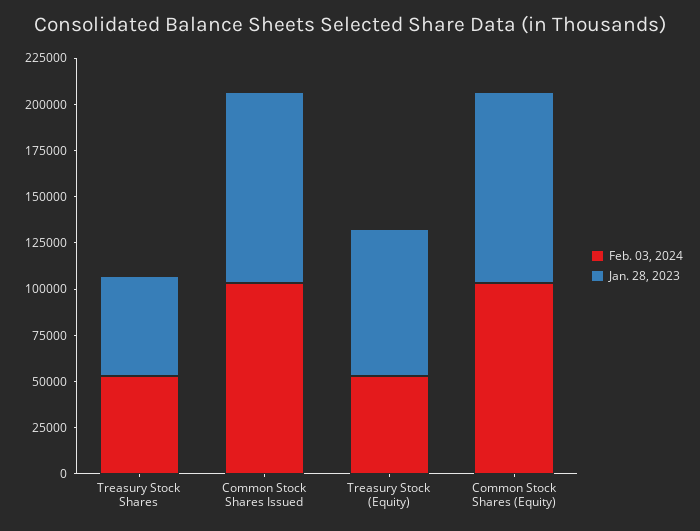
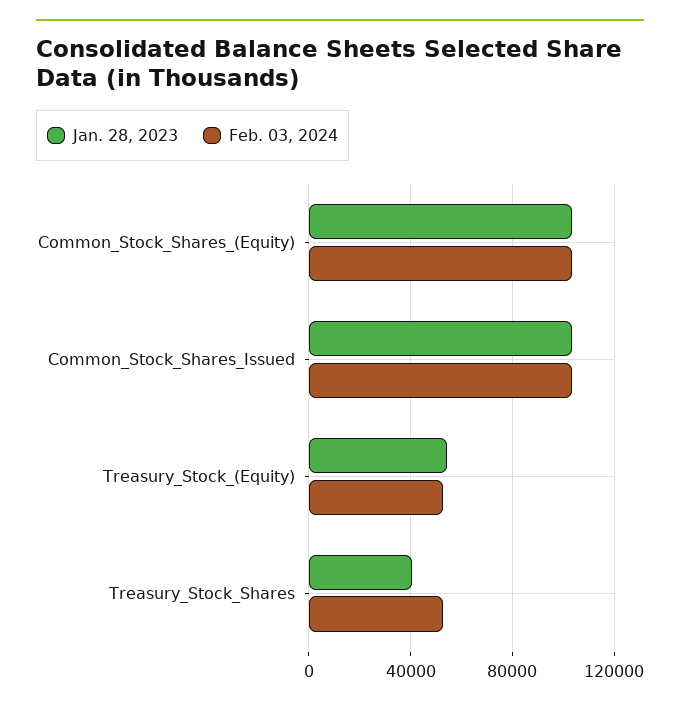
  {
    "Feb. 03, 2024": {
      "Treasury Stock Shares": 55000,
      "Common Stock Shares Issued": 105000,
      "Treasury Stock (Equity)": 55000,
      "Common Stock Shares (Equity)": 105000
    },
    "Jan. 28, 2023": {
-     "Treasury Stock Shares": 55000,
+     "Treasury Stock Shares": 40000,
      "Common Stock Shares Issued": 105000,
-     "Treasury Stock (Equity)": 80000,
+     "Treasury Stock (Equity)": 55000,
      "Common Stock Shares (Equity)": 105000
    }
  }

